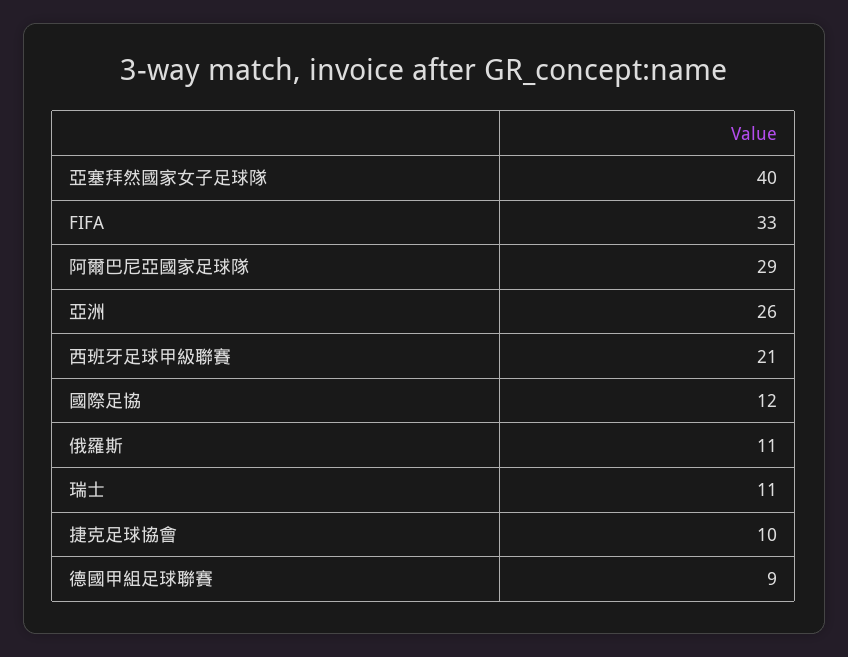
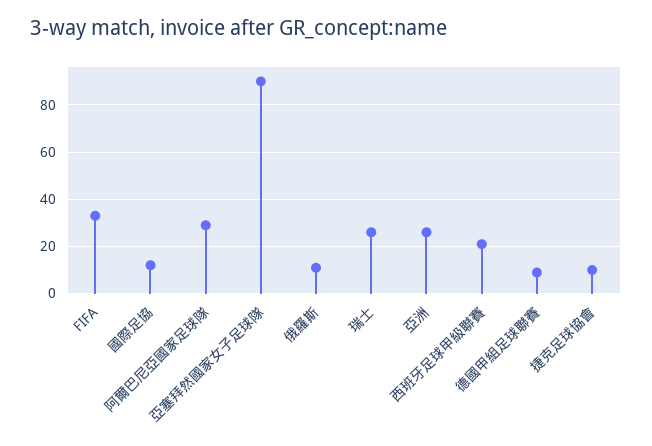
  {
-   "亞塞拜然國家女子足球隊": 40,
+   "亞塞拜然國家女子足球隊": 90,
    "FIFA": 33,
    "阿爾巴尼亞國家足球隊": 29,
    "亞洲": 26,
    "西班牙足球甲級聯賽": 21,
    "國際足協": 12,
    "俄羅斯": 11,
-   "瑞士": 11,
+   "瑞士": 25,
    "捷克足球協會": 10,
    "德國甲組足球聯賽": 9
  }

